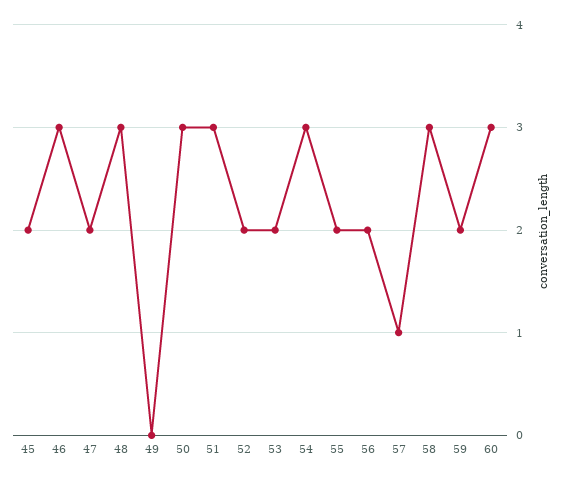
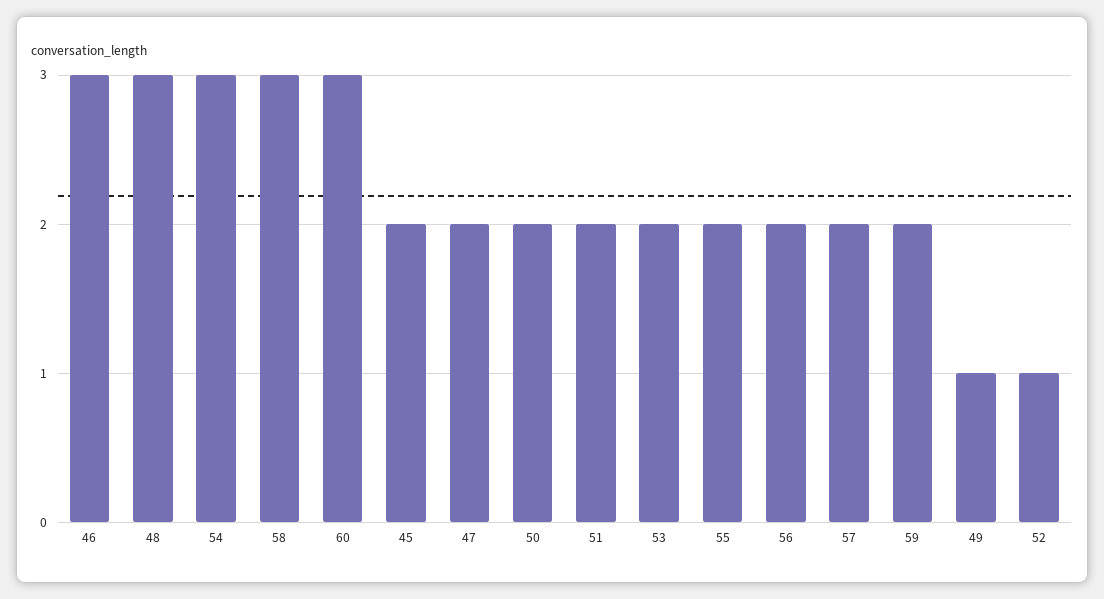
  {
    "45": 2,
    "46": 3,
    "47": 2,
    "48": 3,
-   "49": 0,
+   "49": 1,
-   "50": 3,
+   "50": 2,
-   "51": 3,
+   "51": 2,
-   "52": 2,
+   "52": 1,
    "53": 2,
    "54": 3,
    "55": 2,
    "56": 2,
-   "57": 1,
+   "57": 2,
    "58": 3,
    "59": 2,
    "60": 3
  }

